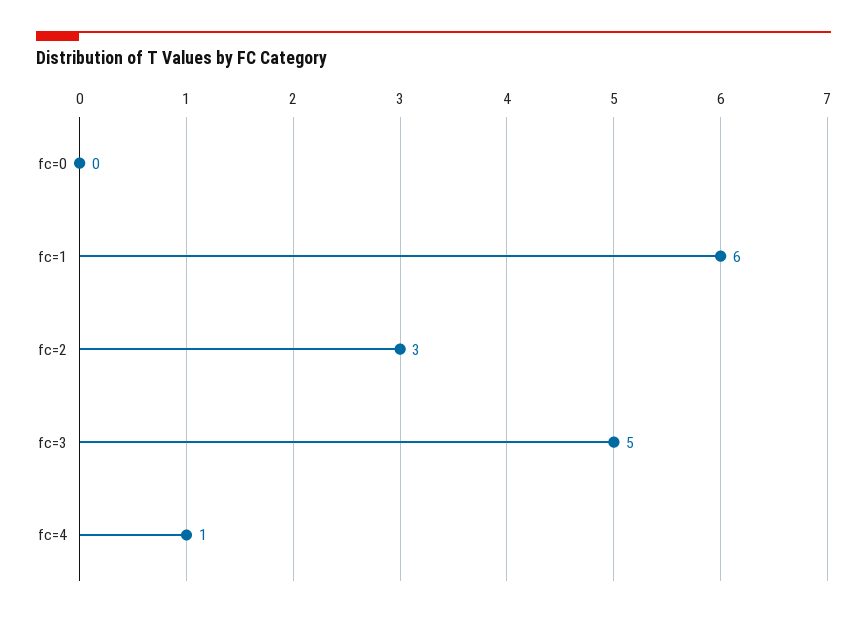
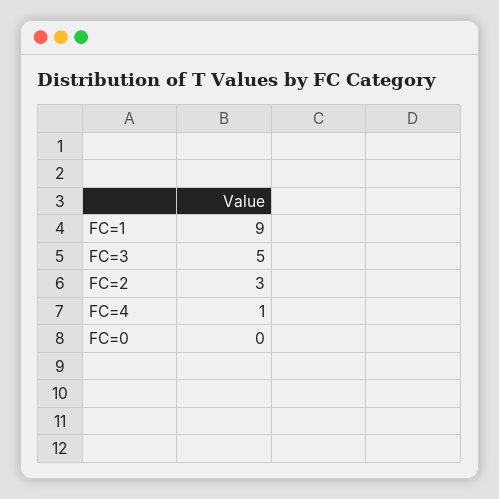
  {
    "fc=0": 0,
-   "fc=1": 6,
+   "fc=1": 9,
    "fc=2": 3,
    "fc=3": 5,
    "fc=4": 1
  }

